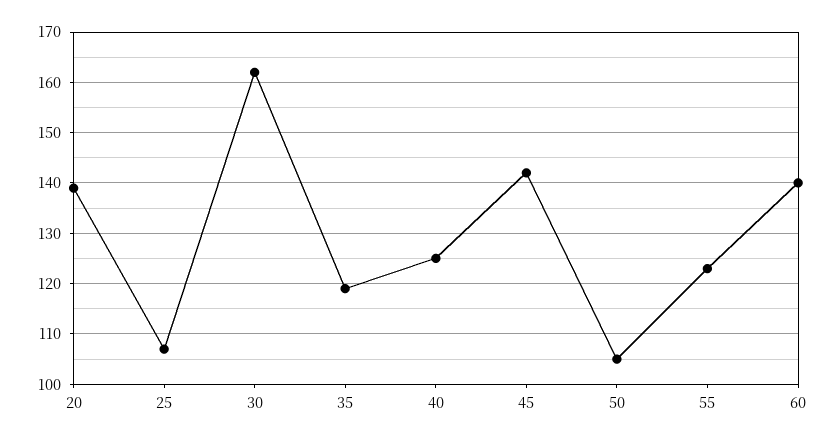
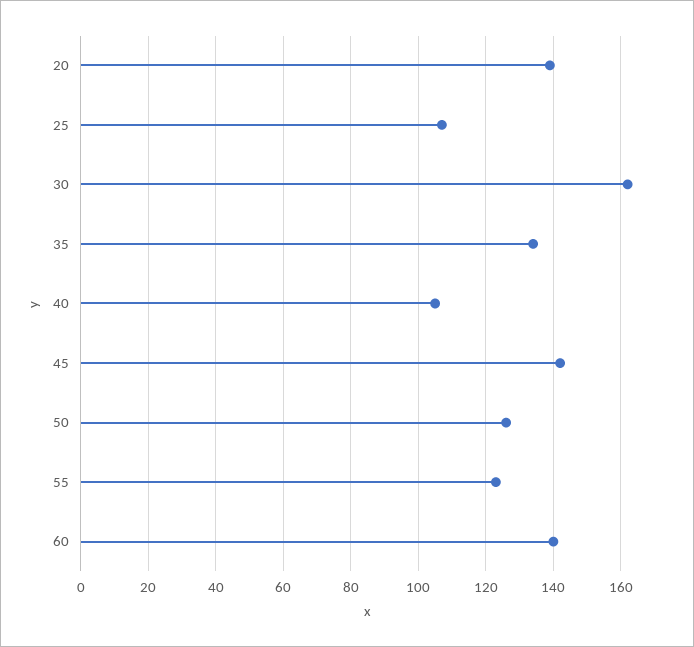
  {
    "20": 140,
    "25": 105,
    "30": 160,
-   "35": 120,
+   "35": 135,
-   "40": 125,
+   "40": 105,
    "45": 140,
-   "50": 105,
+   "50": 125,
    "55": 125,
    "60": 140
  }

